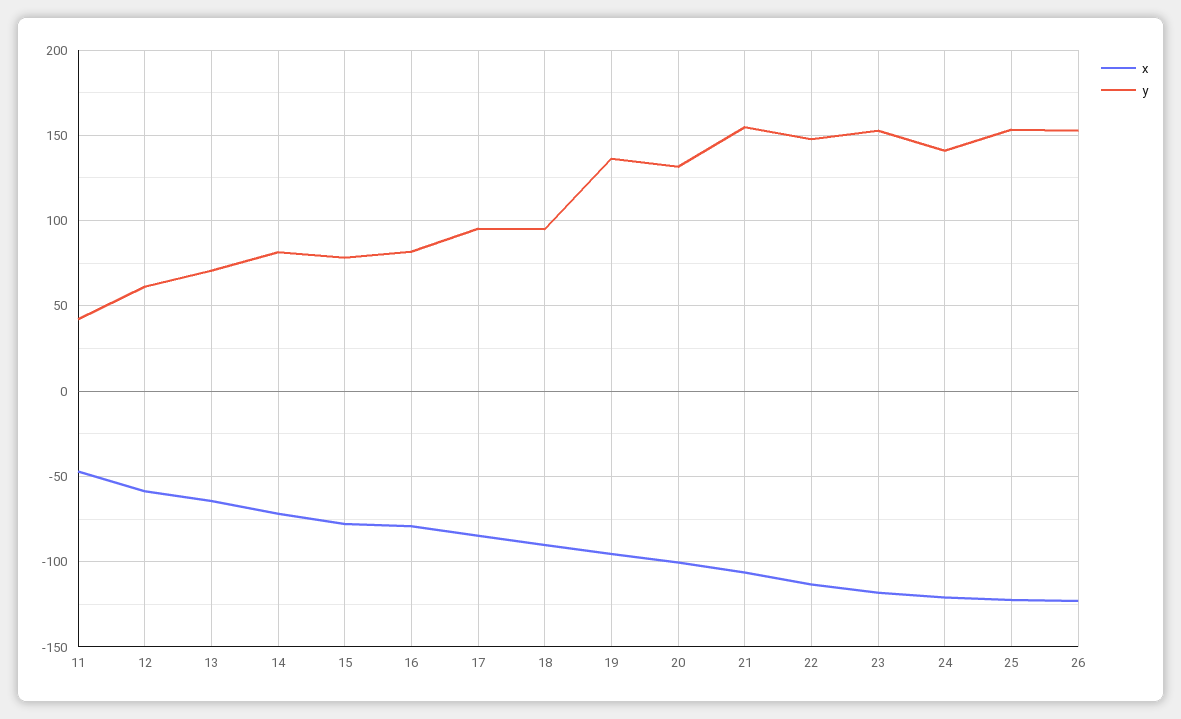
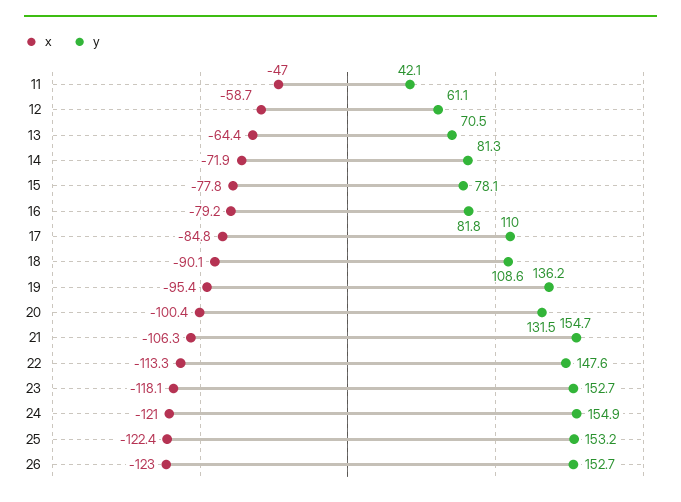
  {
    "x": {
      "11": -47,
      "12": -58.7,
      "13": -64.4,
      "14": -71.9,
      "15": -77.8,
      "16": -79.2,
      "17": -84.8,
      "18": -90.1,
      "19": -95.4,
      "20": -100.4,
      "21": -106.3,
      "22": -113.3,
      "23": -118.1,
      "24": -121,
      "25": -122.4,
      "26": -123
    },
    "y": {
      "11": 42.1,
      "12": 61.1,
      "13": 70.5,
      "14": 81.3,
      "15": 78.1,
      "16": 81.8,
-     "17": 95,
+     "17": 110,
-     "18": 95,
+     "18": 108.6,
      "19": 136.2,
      "20": 131.5,
      "21": 154.7,
      "22": 147.6,
      "23": 152.7,
-     "24": 140,
+     "24": 154.9,
      "25": 153.2,
      "26": 152.7
    }
  }

